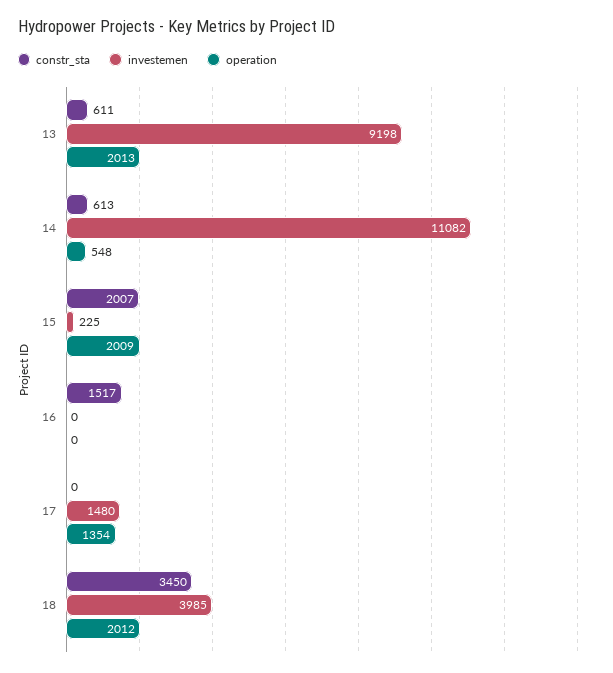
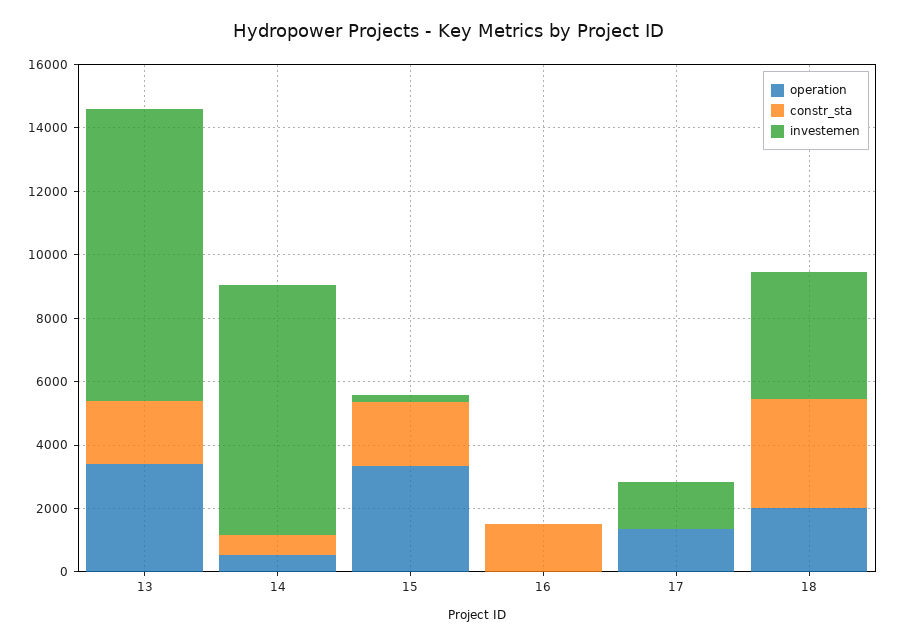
  {
    "constr_sta": {
-     "13": 611,
+     "13": 2000,
      "14": 613,
      "15": 2007,
      "16": 1517,
      "17": 0,
      "18": 3450
    },
    "investemen": {
      "13": 9198,
-     "14": 11082,
+     "14": 8000,
      "15": 225,
      "16": 0,
      "17": 1480,
      "18": 3985
    },
    "operation": {
-     "13": 2013,
+     "13": 3500,
      "14": 548,
-     "15": 2009,
+     "15": 3500,
      "16": 0,
      "17": 1354,
      "18": 2012
    }
  }

